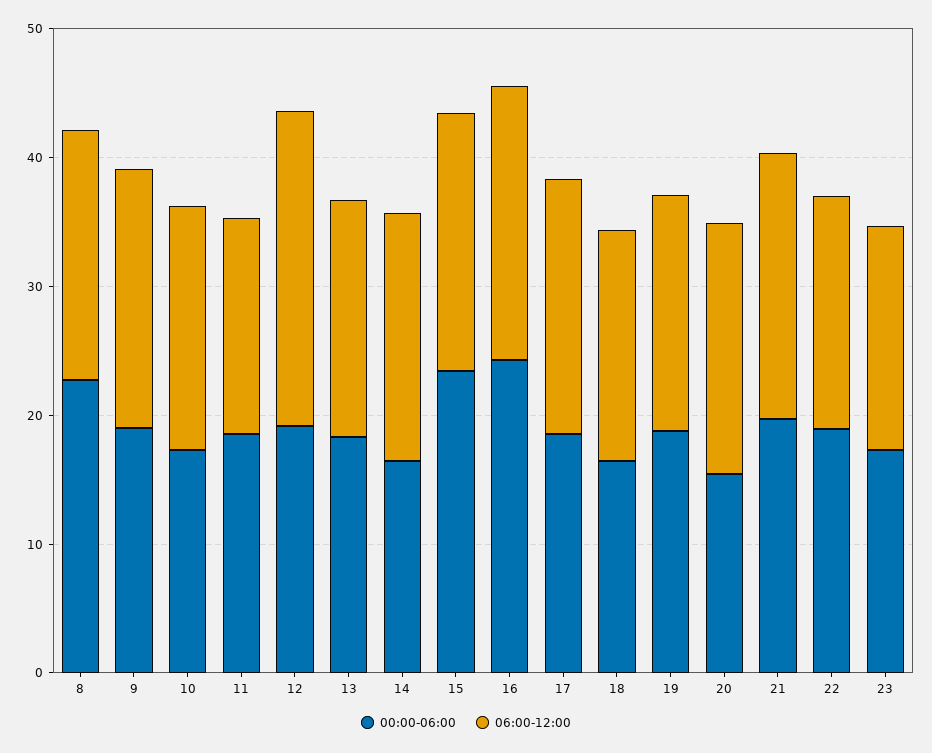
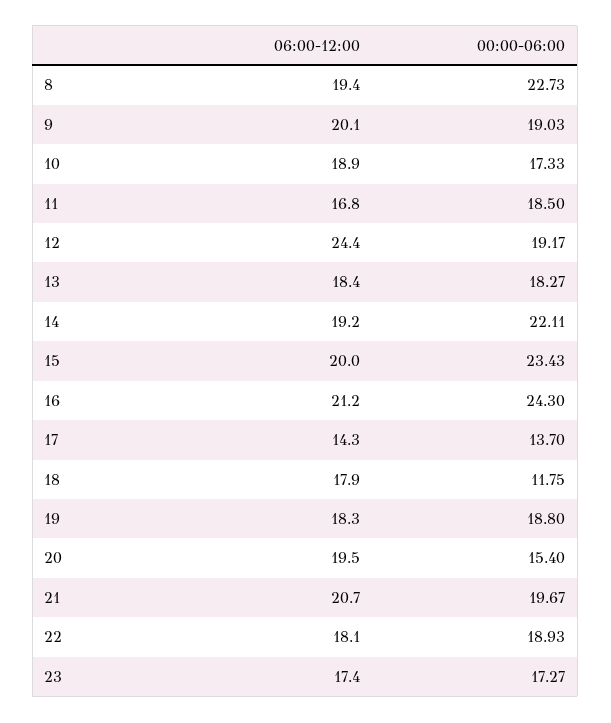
  {
    "00:00-06:00": {
      "8": 22.73,
      "9": 19.03,
      "10": 17.33,
      "11": 18.5,
      "12": 19.17,
      "13": 18.27,
-     "14": 16,
+     "14": 22.11,
      "15": 23.43,
      "16": 24.3,
-     "17": 18,
+     "17": 13.7,
-     "18": 16,
+     "18": 11.75,
      "19": 18.8,
      "20": 15.4,
      "21": 19.67,
      "22": 18.93,
      "23": 17.27
    },
    "06:00-12:00": {
      "8": 19.4,
      "9": 20.1,
      "10": 18.9,
      "11": 16.8,
      "12": 24.4,
      "13": 18.4,
      "14": 19.2,
      "15": 20,
      "16": 21.2,
-     "17": 20,
+     "17": 14.3,
      "18": 17.9,
      "19": 18.3,
      "20": 19.5,
      "21": 20.7,
      "22": 18.1,
      "23": 17.4
    }
  }

